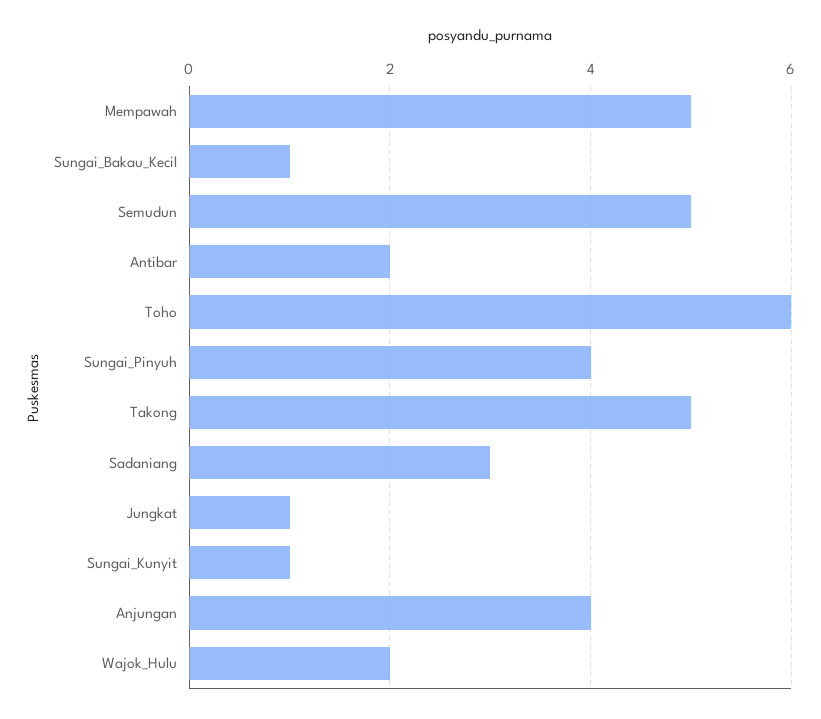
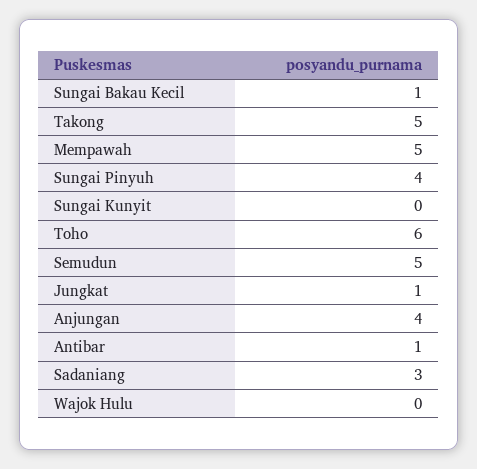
  {
    "Mempawah": 5,
    "Sungai_Bakau_Kecil": 1,
    "Semudun": 5,
-   "Antibar": 2,
+   "Antibar": 1,
    "Toho": 6,
    "Sungai_Pinyuh": 4,
    "Takong": 5,
    "Sadaniang": 3,
    "Jungkat": 1,
-   "Sungai_Kunyit": 1,
+   "Sungai_Kunyit": 0,
    "Anjungan": 4,
-   "Wajok_Hulu": 2
+   "Wajok_Hulu": 0
  }

